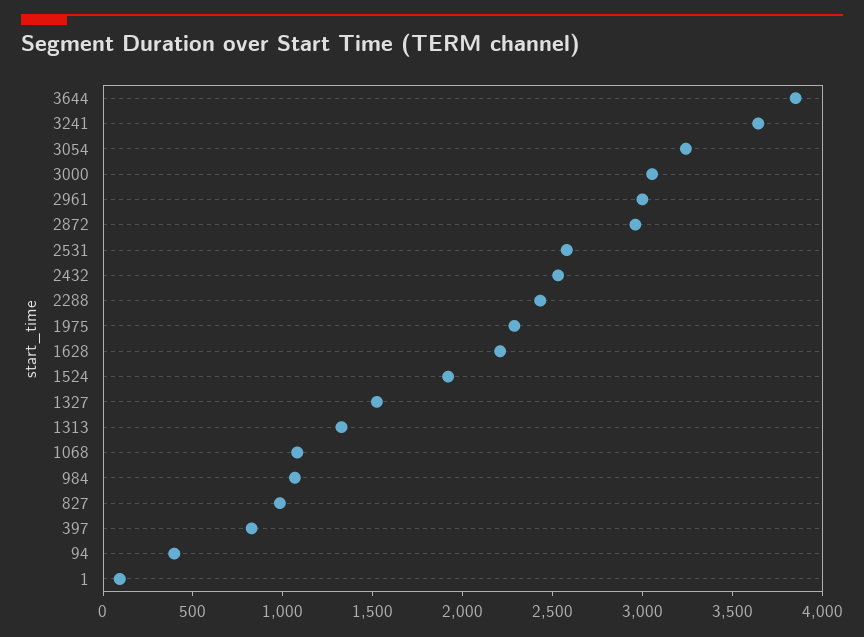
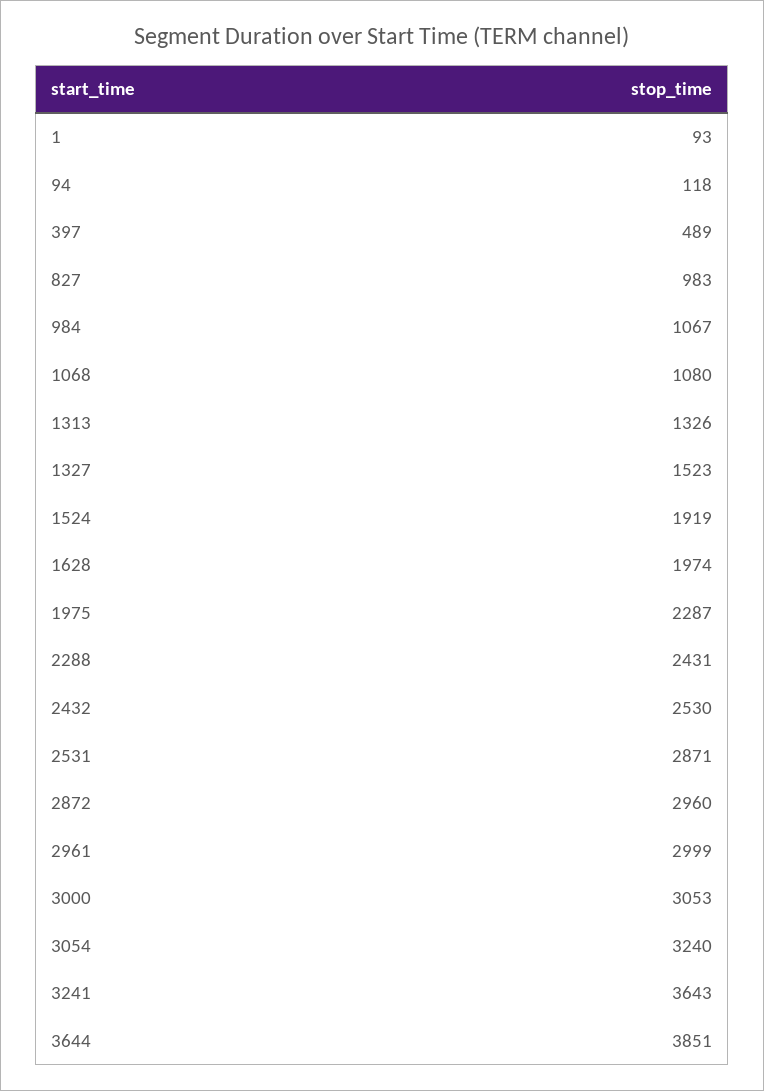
  {
    "3644": 3851,
    "3241": 3643,
    "3054": 3240,
    "3000": 3053,
    "2961": 2999,
    "2872": 2960,
-   "2531": 2600,
+   "2531": 2871,
    "2432": 2530,
    "2288": 2431,
    "1975": 2287,
-   "1628": 2200,
+   "1628": 1974,
    "1524": 1919,
    "1327": 1523,
    "1313": 1326,
    "1068": 1080,
    "984": 1067,
    "827": 983,
-   "397": 800,
+   "397": 489,
-   "94": 400,
+   "94": 118,
    "1": 93
  }

